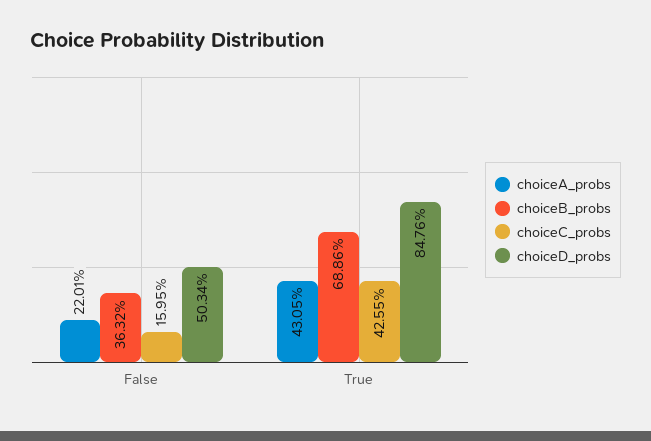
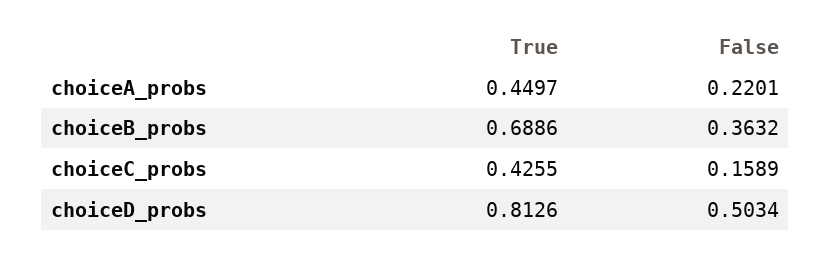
  {
    "choiceA_probs": {
      "False": 0.2201,
-     "True": 0.4305
+     "True": 0.4497
    },
    "choiceB_probs": {
      "False": 0.3632,
      "True": 0.6886
    },
    "choiceC_probs": {
-     "False": 0.1595,
+     "False": 0.1589,
      "True": 0.4255
    },
    "choiceD_probs": {
      "False": 0.5034,
-     "True": 0.8476
+     "True": 0.8126
    }
  }

